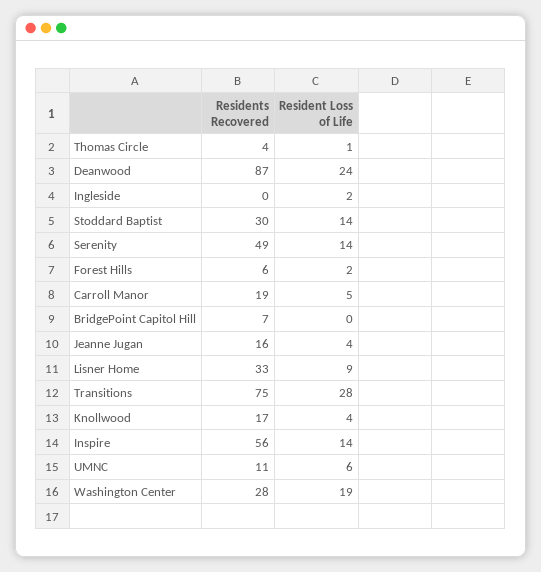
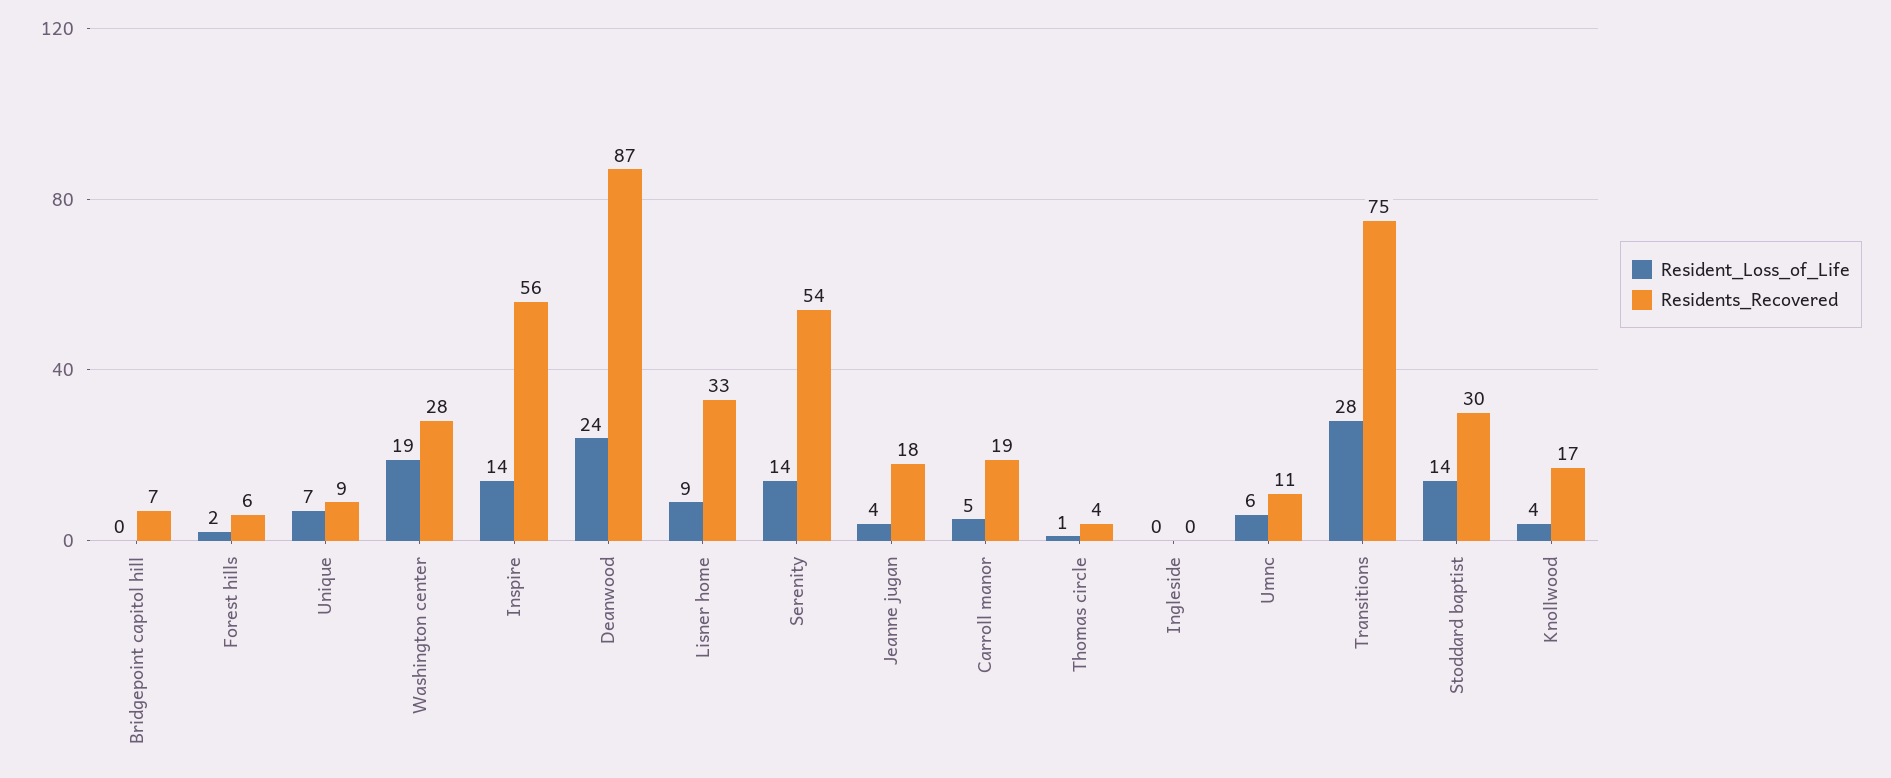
  {
    "Residents Recovered": {
      "Thomas Circle": 4,
      "Deanwood": 87,
      "Ingleside": 0,
      "Stoddard Baptist": 30,
-     "Serenity": 49,
+     "Serenity": 54,
      "Forest Hills": 6,
      "Carroll Manor": 19,
      "BridgePoint Capitol Hill": 7,
-     "Jeanne Jugan": 16,
+     "Jeanne Jugan": 18,
      "Lisner Home": 33,
      "Transitions": 75,
      "Knollwood": 17,
      "Inspire": 56,
      "UMNC": 11,
-     "Washington Center": 28
+     "Washington Center": 28,
+     "Unique": 9
    },
    "Resident Loss of Life": {
      "Thomas Circle": 1,
      "Deanwood": 24,
-     "Ingleside": 2,
+     "Ingleside": 0,
      "Stoddard Baptist": 14,
      "Serenity": 14,
      "Forest Hills": 2,
      "Carroll Manor": 5,
      "BridgePoint Capitol Hill": 0,
      "Jeanne Jugan": 4,
      "Lisner Home": 9,
      "Transitions": 28,
      "Knollwood": 4,
      "Inspire": 14,
      "UMNC": 6,
-     "Washington Center": 19
+     "Washington Center": 19,
+     "Unique": 7
    }
  }

